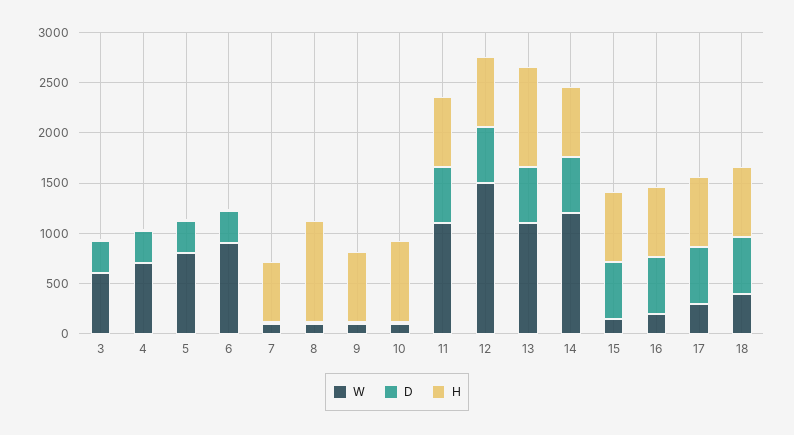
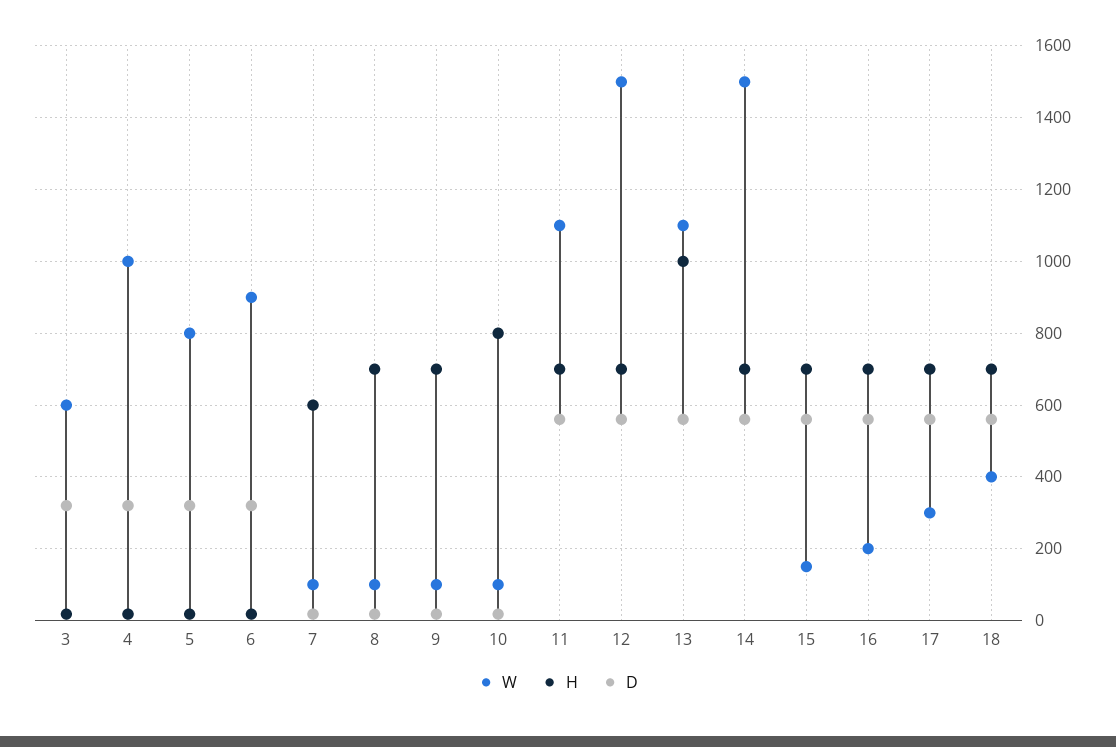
  {
    "W": {
      "3": 600,
-     "4": 700,
+     "4": 1000,
      "5": 800,
      "6": 900,
      "7": 100,
      "8": 100,
      "9": 100,
      "10": 100,
      "11": 1100,
      "12": 1500,
      "13": 1100,
-     "14": 1200,
+     "14": 1500,
      "15": 160,
      "16": 200,
      "17": 300,
      "18": 400
    },
    "D": {
      "3": 320,
      "4": 320,
      "5": 320,
      "6": 320,
      "7": 20,
      "8": 20,
      "9": 20,
      "10": 20,
      "11": 560,
      "12": 560,
      "13": 560,
      "14": 560,
      "15": 560,
      "16": 560,
      "17": 560,
      "18": 560
    },
    "H": {
      "3": 20,
      "4": 20,
      "5": 20,
      "6": 20,
      "7": 600,
-     "8": 1000,
+     "8": 700,
      "9": 700,
      "10": 800,
      "11": 700,
      "12": 700,
      "13": 1000,
      "14": 700,
      "15": 700,
      "16": 700,
      "17": 700,
      "18": 700
    }
  }

